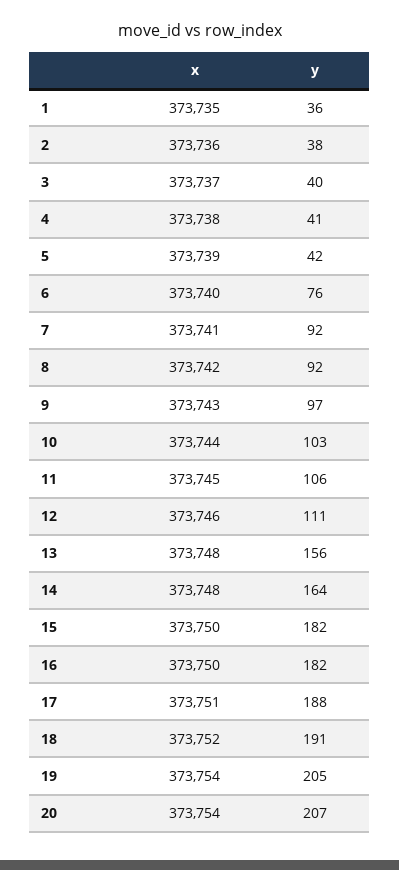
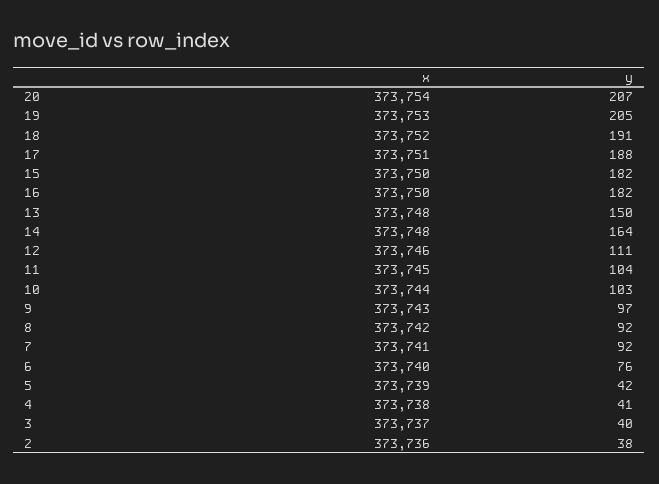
  {
    "x": {
-     "1": 373735,
      "2": 373736,
      "3": 373737,
      "4": 373738,
      "5": 373739,
      "6": 373740,
      "7": 373741,
      "8": 373742,
      "9": 373743,
      "10": 373744,
      "11": 373745,
      "12": 373746,
      "13": 373748,
      "14": 373748,
      "15": 373750,
      "16": 373750,
      "17": 373751,
      "18": 373752,
-     "19": 373754,
+     "19": 373753,
      "20": 373754
    },
    "y": {
-     "1": 36,
      "2": 38,
      "3": 40,
      "4": 41,
      "5": 42,
      "6": 76,
      "7": 92,
      "8": 92,
      "9": 97,
      "10": 103,
-     "11": 106,
+     "11": 104,
      "12": 111,
-     "13": 156,
+     "13": 150,
      "14": 164,
      "15": 182,
      "16": 182,
      "17": 188,
      "18": 191,
      "19": 205,
      "20": 207
    }
  }

